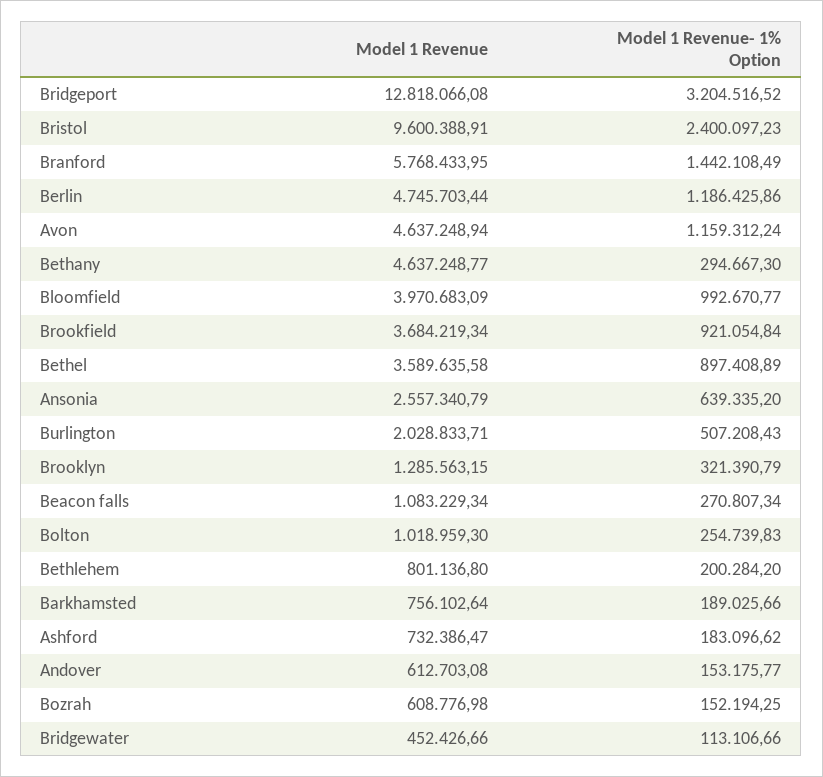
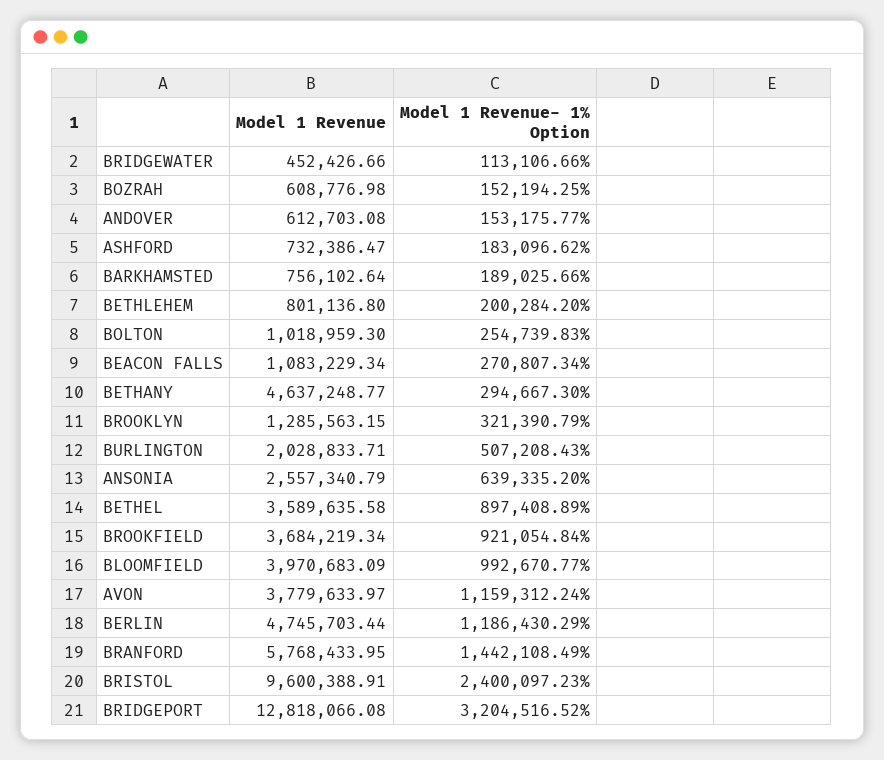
  {
    "Model 1 Revenue": {
      "Bridgeport": 12818066.08,
      "Bristol": 9600388.91,
      "Branford": 5768433.95,
      "Berlin": 4745703.44,
-     "Avon": 4637248.94,
+     "Avon": 3779633.97,
      "Bethany": 4637248.77,
      "Bloomfield": 3970683.09,
      "Brookfield": 3684219.34,
      "Bethel": 3589635.58,
      "Ansonia": 2557340.79,
      "Burlington": 2028833.71,
      "Brooklyn": 1285563.15,
      "Beacon falls": 1083229.34,
      "Bolton": 1018959.3,
      "Bethlehem": 801136.8,
      "Barkhamsted": 756102.64,
      "Ashford": 732386.47,
      "Andover": 612703.08,
      "Bozrah": 608776.98,
      "Bridgewater": 452426.66
    },
    "Model 1 Revenue- 1% Option": {
      "Bridgeport": 3204516.52,
      "Bristol": 2400097.23,
      "Branford": 1442108.49,
-     "Berlin": 1186425.86,
+     "Berlin": 1186430.29,
      "Avon": 1159312.24,
      "Bethany": 294667.3,
      "Bloomfield": 992670.77,
      "Brookfield": 921054.84,
      "Bethel": 897408.89,
      "Ansonia": 639335.2,
      "Burlington": 507208.43,
      "Brooklyn": 321390.79,
      "Beacon falls": 270807.34,
      "Bolton": 254739.83,
      "Bethlehem": 200284.2,
      "Barkhamsted": 189025.66,
      "Ashford": 183096.62,
      "Andover": 153175.77,
      "Bozrah": 152194.25,
      "Bridgewater": 113106.66
    }
  }

